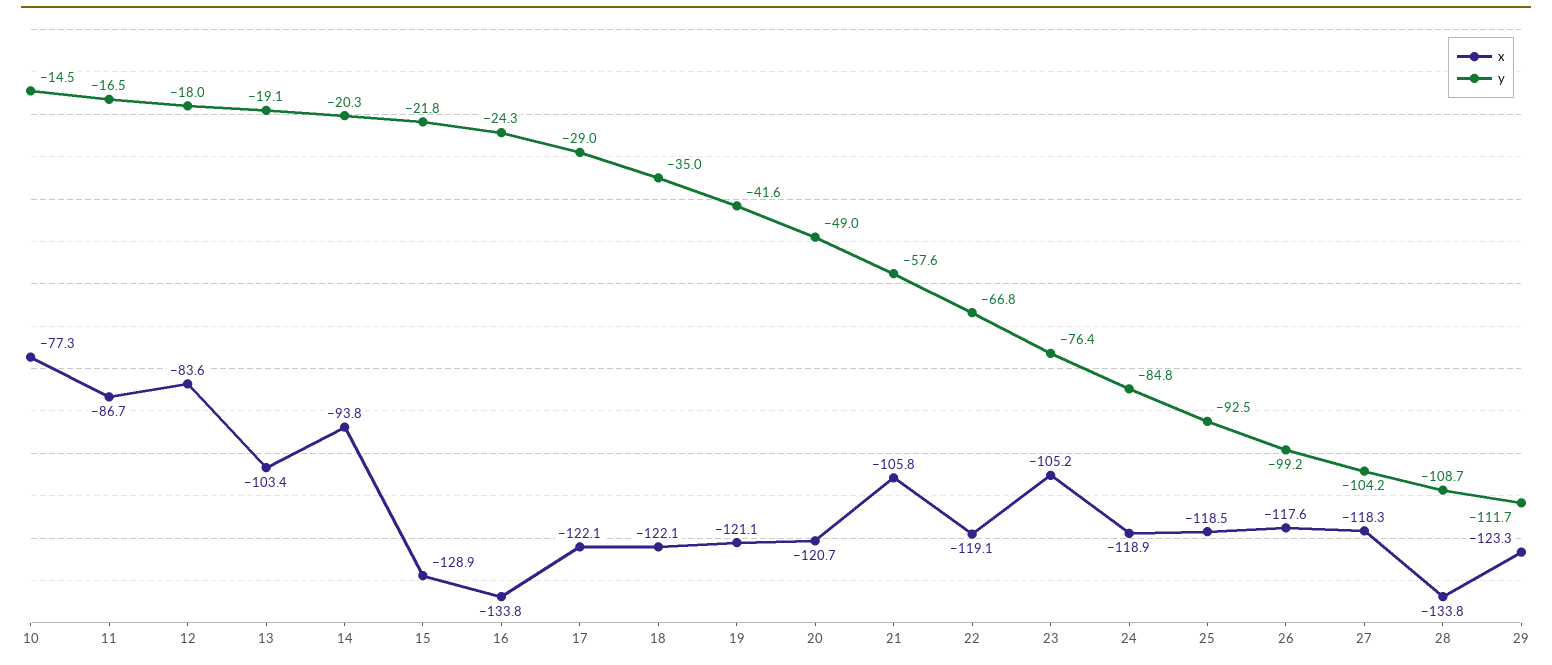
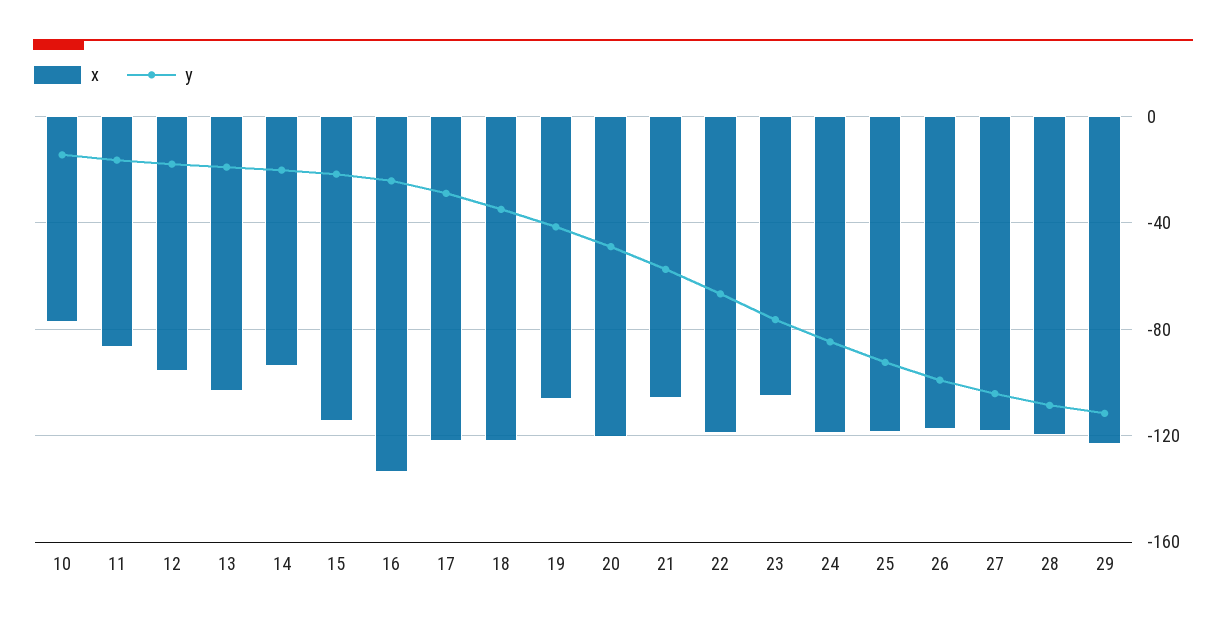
  {
    "x": {
      "10": -77.3,
      "11": -86.7,
-     "12": -83.6,
+     "12": -95,
      "13": -103.4,
      "14": -93.8,
-     "15": -128.9,
+     "15": -115,
      "16": -133.8,
      "17": -122.1,
      "18": -122.1,
-     "19": -121.1,
+     "19": -105,
      "20": -120.7,
      "21": -105.8,
      "22": -119.1,
      "23": -105.2,
      "24": -118.9,
      "25": -118.5,
      "26": -117.6,
      "27": -118.3,
-     "28": -133.8,
+     "28": -120,
      "29": -123.3
    },
    "y": {
      "10": -14.5,
      "11": -16.5,
      "12": -18,
      "13": -19.1,
      "14": -20.3,
      "15": -21.8,
      "16": -24.3,
      "17": -29,
      "18": -35,
      "19": -41.6,
      "20": -49,
      "21": -57.6,
      "22": -66.8,
      "23": -76.4,
      "24": -84.8,
      "25": -92.5,
      "26": -99.2,
      "27": -104.2,
      "28": -108.7,
      "29": -111.7
    }
  }

